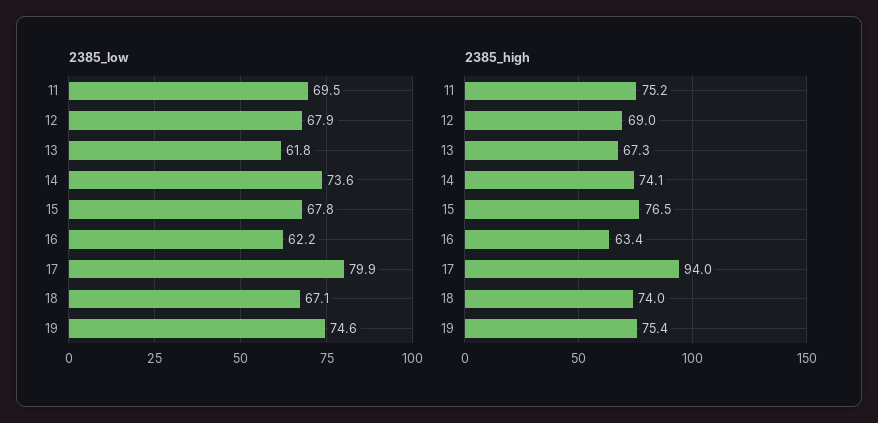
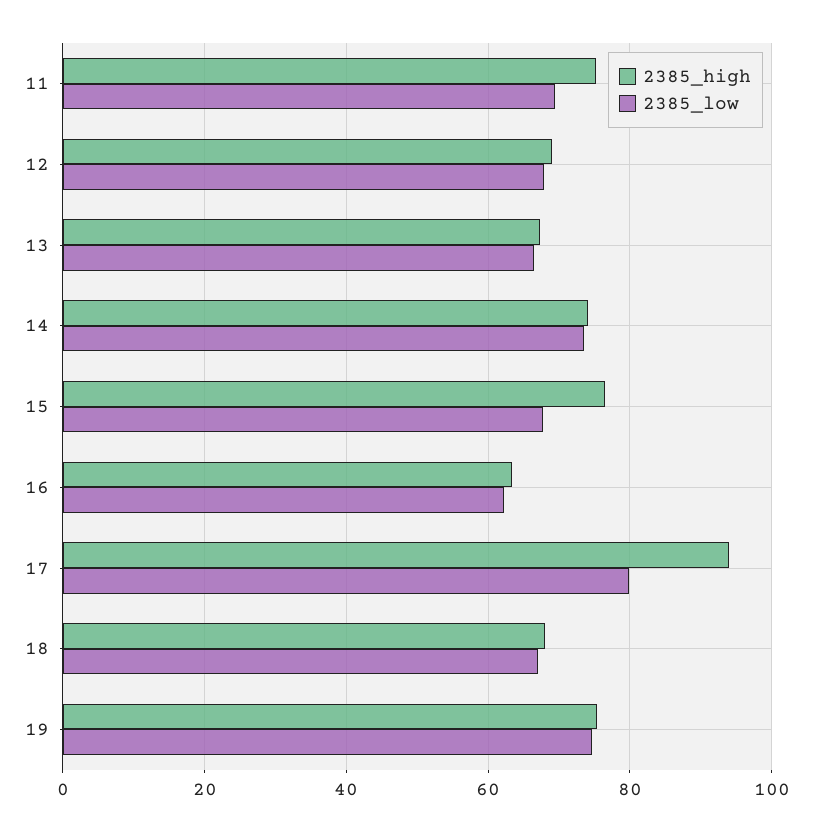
  {
    "2385_low": {
      "11": 69.5,
      "12": 67.9,
-     "13": 61.8,
+     "13": 66,
      "14": 73.6,
      "15": 67.8,
      "16": 62.2,
      "17": 79.9,
      "18": 67.1,
      "19": 74.6
    },
    "2385_high": {
      "11": 75.2,
      "12": 69,
      "13": 67.3,
      "14": 74.1,
      "15": 76.5,
      "16": 63.4,
      "17": 94,
-     "18": 74,
+     "18": 68,
      "19": 75.4
    }
  }

